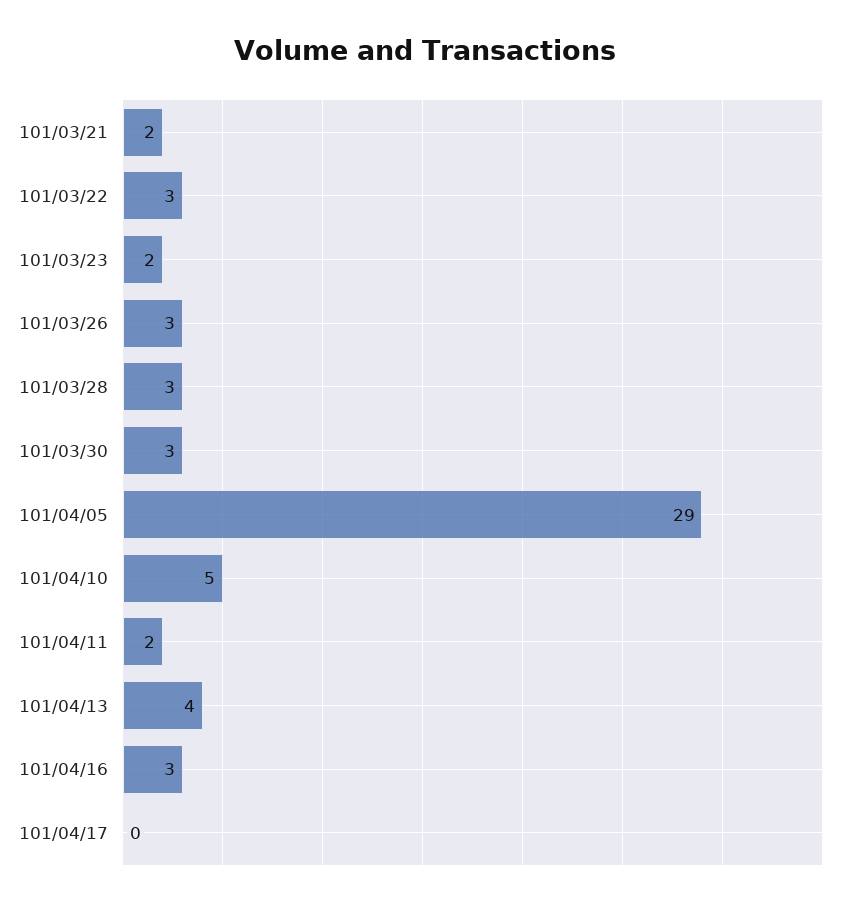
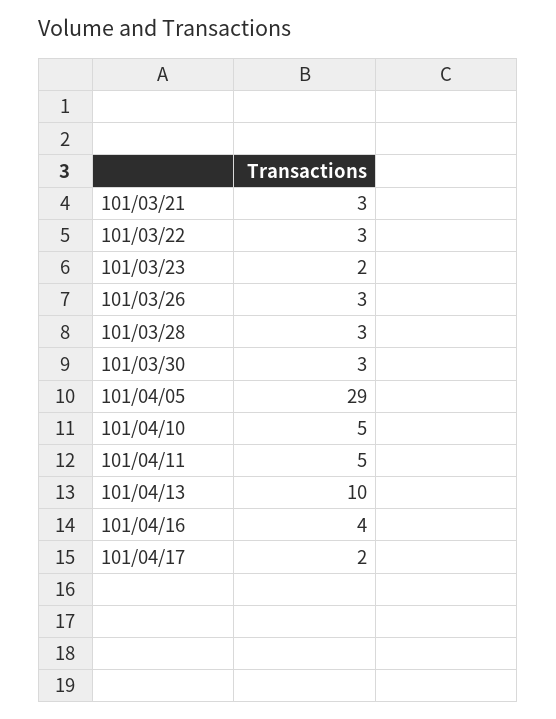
  {
-   "101/03/21": 2,
+   "101/03/21": 3,
    "101/03/22": 3,
    "101/03/23": 2,
    "101/03/26": 3,
    "101/03/28": 3,
    "101/03/30": 3,
    "101/04/05": 29,
    "101/04/10": 5,
-   "101/04/11": 2,
+   "101/04/11": 5,
-   "101/04/13": 4,
+   "101/04/13": 10,
-   "101/04/16": 3,
+   "101/04/16": 4,
-   "101/04/17": 0
+   "101/04/17": 2
  }

